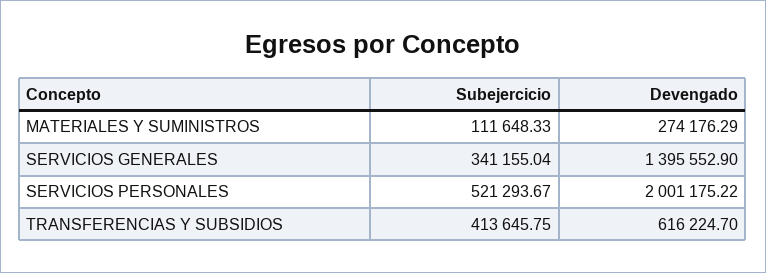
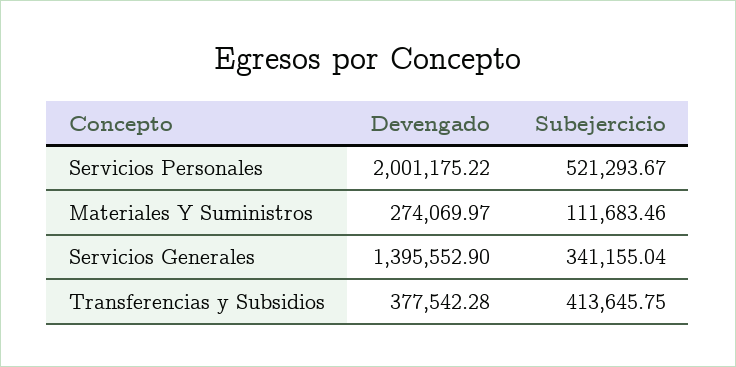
  {
    "Subejercicio": {
-     "MATERIALES Y SUMINISTROS": 111648.33,
+     "MATERIALES Y SUMINISTROS": 111683.46,
      "SERVICIOS GENERALES": 341155.04,
      "SERVICIOS PERSONALES": 521293.67,
      "TRANSFERENCIAS Y SUBSIDIOS": 413645.75
    },
    "Devengado": {
-     "MATERIALES Y SUMINISTROS": 274176.29,
+     "MATERIALES Y SUMINISTROS": 274069.97,
      "SERVICIOS GENERALES": 1395552.9,
      "SERVICIOS PERSONALES": 2001175.22,
-     "TRANSFERENCIAS Y SUBSIDIOS": 616224.7
+     "TRANSFERENCIAS Y SUBSIDIOS": 377542.28
    }
  }

